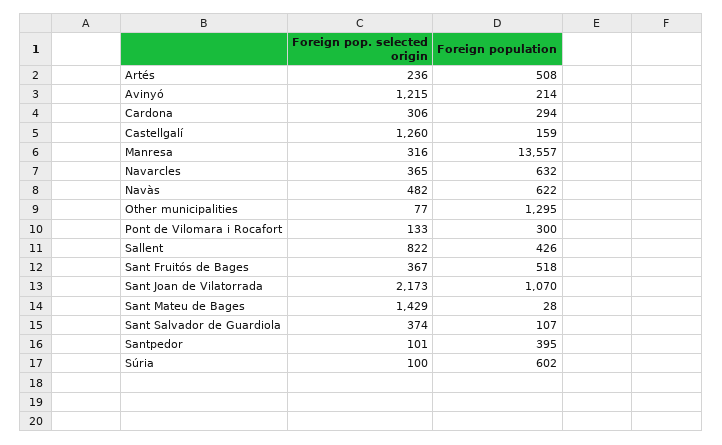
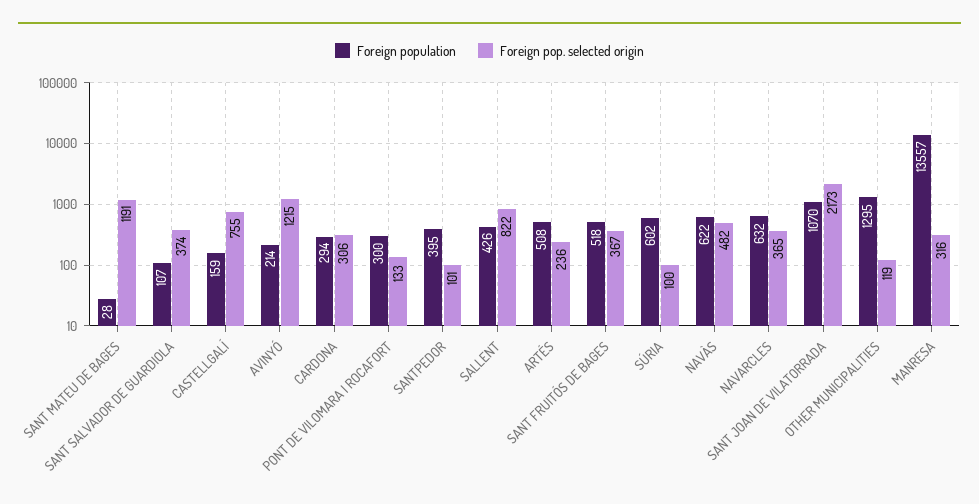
  {
    "Foreign pop. selected origin": {
      "Artés": 236,
      "Avinyó": 1215,
      "Cardona": 306,
-     "Castellgalí": 1260,
+     "Castellgalí": 755,
      "Manresa": 316,
      "Navarcles": 365,
      "Navàs": 482,
-     "Other municipalities": 77,
+     "Other municipalities": 119,
      "Pont de Vilomara i Rocafort": 133,
      "Sallent": 822,
      "Sant Fruitós de Bages": 367,
      "Sant Joan de Vilatorrada": 2173,
-     "Sant Mateu de Bages": 1429,
+     "Sant Mateu de Bages": 1191,
      "Sant Salvador de Guardiola": 374,
      "Santpedor": 101,
      "Súria": 100
    },
    "Foreign population": {
      "Artés": 508,
      "Avinyó": 214,
      "Cardona": 294,
      "Castellgalí": 159,
      "Manresa": 13557,
      "Navarcles": 632,
      "Navàs": 622,
      "Other municipalities": 1295,
      "Pont de Vilomara i Rocafort": 300,
      "Sallent": 426,
      "Sant Fruitós de Bages": 518,
      "Sant Joan de Vilatorrada": 1070,
      "Sant Mateu de Bages": 28,
      "Sant Salvador de Guardiola": 107,
      "Santpedor": 395,
      "Súria": 602
    }
  }

